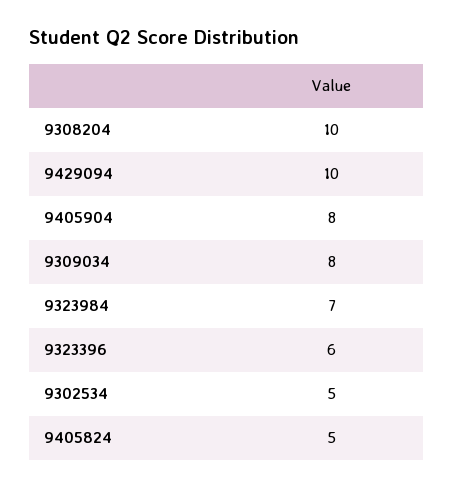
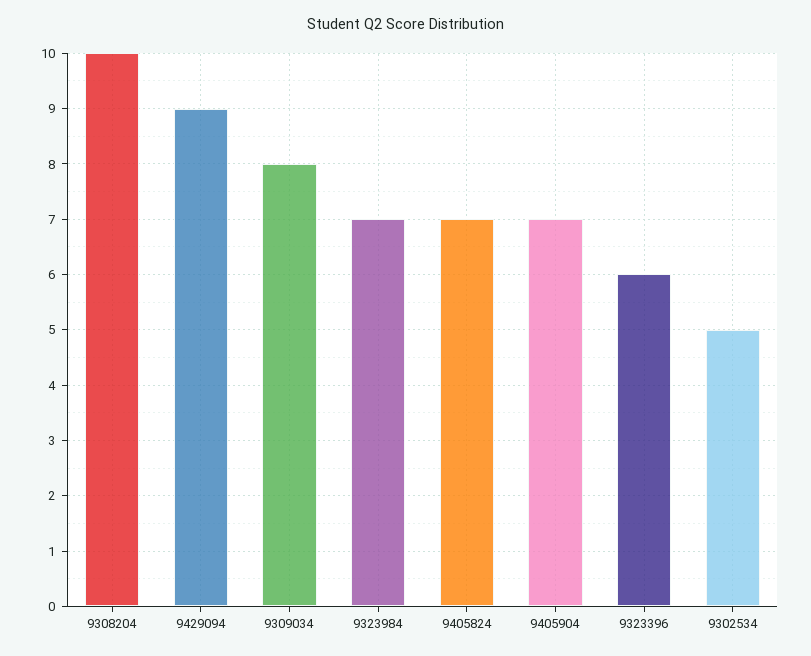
  {
    "9308204": 10,
-   "9429094": 10,
+   "9429094": 9,
-   "9405904": 8,
+   "9405904": 7,
    "9309034": 8,
    "9323984": 7,
    "9323396": 6,
    "9302534": 5,
-   "9405824": 5
+   "9405824": 7
  }

